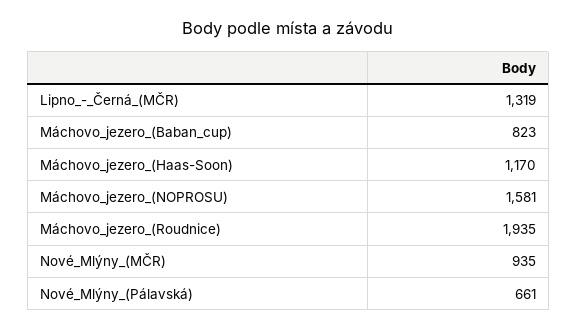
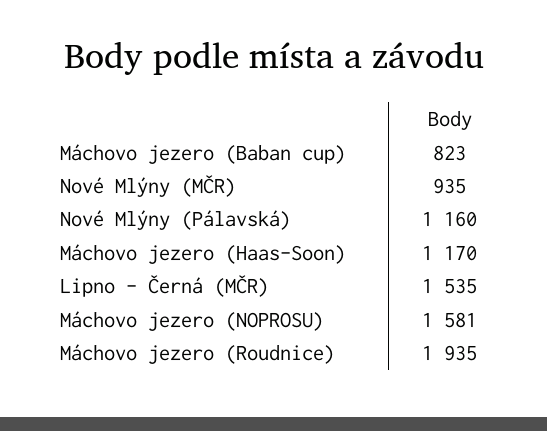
  {
-   "Lipno_-_Černá_(MČR)": 1319,
+   "Lipno_-_Černá_(MČR)": 1535,
    "Máchovo_jezero_(Baban_cup)": 823,
    "Máchovo_jezero_(Haas-Soon)": 1170,
    "Máchovo_jezero_(NOPROSU)": 1581,
    "Máchovo_jezero_(Roudnice)": 1935,
    "Nové_Mlýny_(MČR)": 935,
-   "Nové_Mlýny_(Pálavská)": 661
+   "Nové_Mlýny_(Pálavská)": 1160
  }

